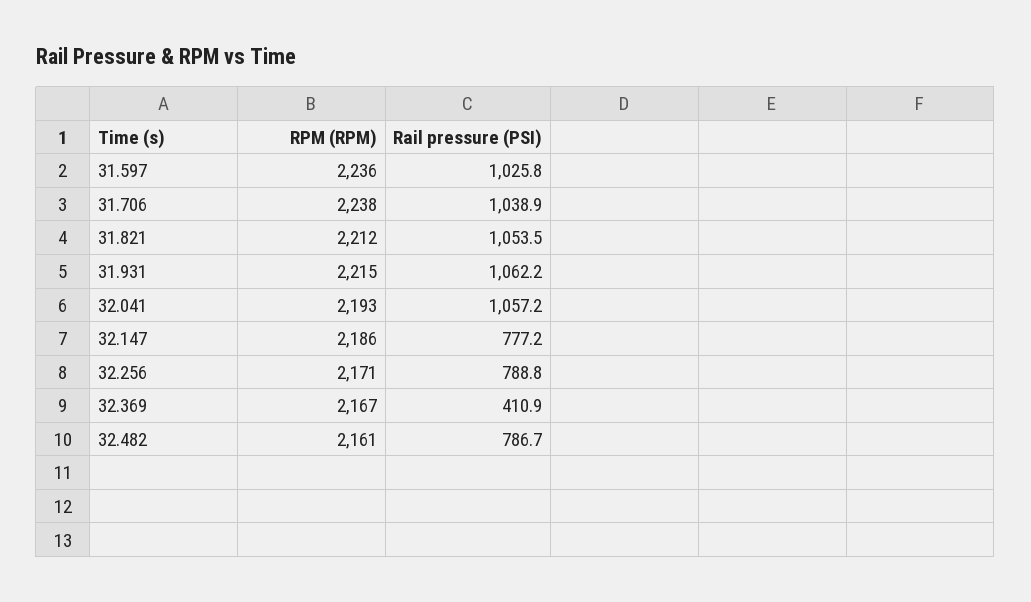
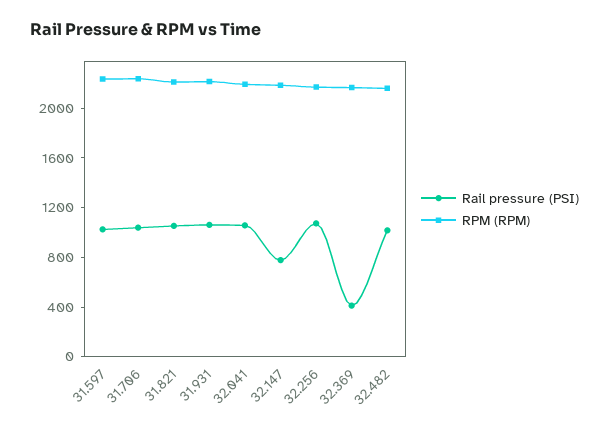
  {
    "RPM (RPM)": {
      "31.597": 2236,
      "31.706": 2238,
      "31.821": 2212,
      "31.931": 2215,
      "32.041": 2193,
      "32.147": 2186,
      "32.256": 2171,
      "32.369": 2167,
      "32.482": 2161
    },
    "Rail pressure (PSI)": {
      "31.597": 1025.8,
      "31.706": 1038.9,
      "31.821": 1053.5,
      "31.931": 1062.2,
      "32.041": 1057.2,
      "32.147": 777.2,
-     "32.256": 788.8,
+     "32.256": 1100,
      "32.369": 410.9,
-     "32.482": 786.7
+     "32.482": 1000
    }
  }

